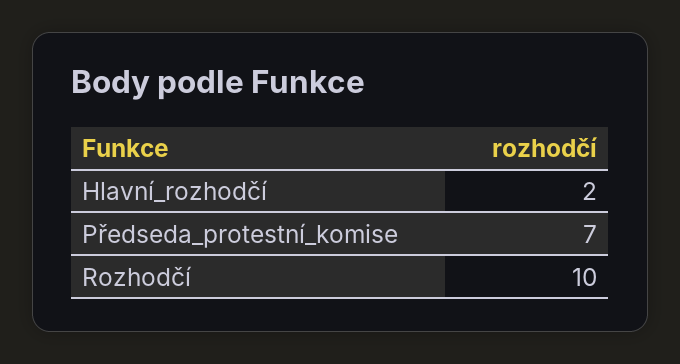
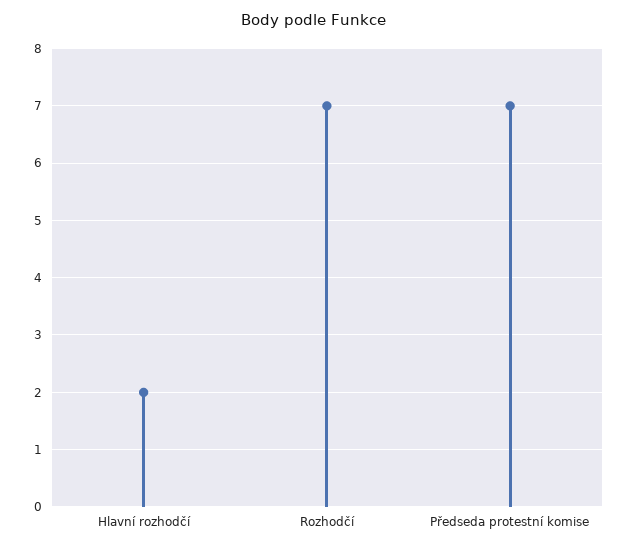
  {
    "Hlavní_rozhodčí": 2,
    "Předseda_protestní_komise": 7,
-   "Rozhodčí": 10
+   "Rozhodčí": 7
  }

